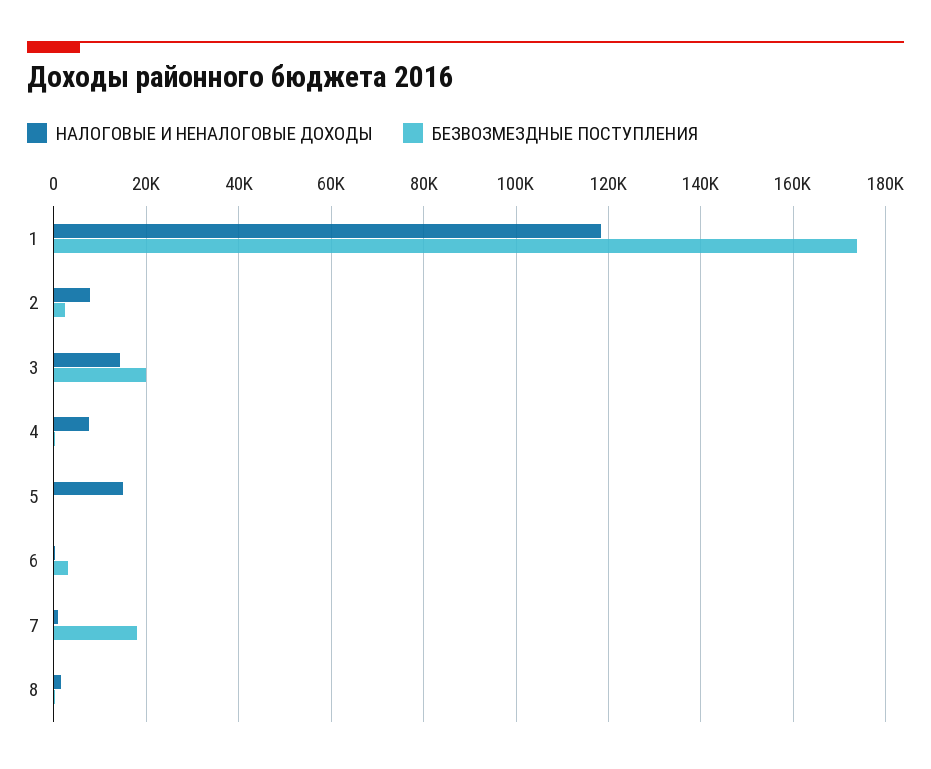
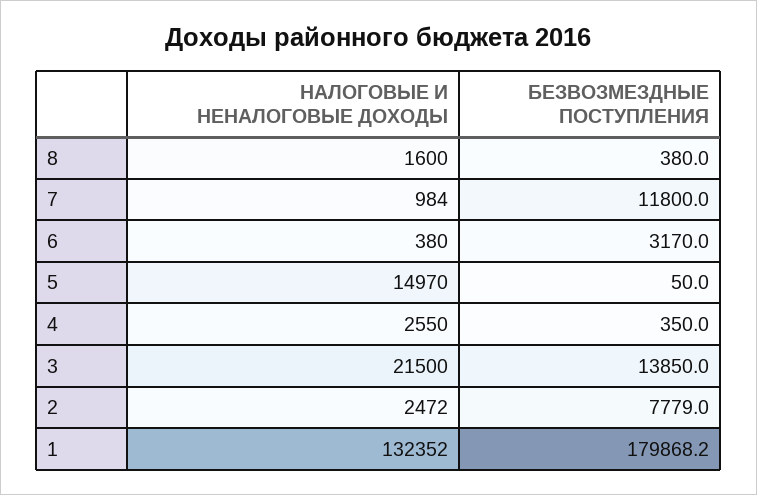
  {
    "НАЛОГОВЫЕ И НЕНАЛОГОВЫЕ ДОХОДЫ": {
-     "1": 118000,
+     "1": 132352,
-     "2": 8000,
+     "2": 2472,
-     "3": 14000,
+     "3": 21500,
-     "4": 8000,
+     "4": 2550,
      "5": 14970,
      "6": 380,
      "7": 984,
      "8": 1600
    },
    "БЕЗВОЗМЕЗДНЫЕ ПОСТУПЛЕНИЯ": {
-     "1": 174000,
+     "1": 179868.2,
-     "2": 2000,
+     "2": 7779,
-     "3": 20000,
+     "3": 13850,
      "4": 350,
      "5": 50,
      "6": 3170,
-     "7": 18000,
+     "7": 11800,
      "8": 380
    }
  }

